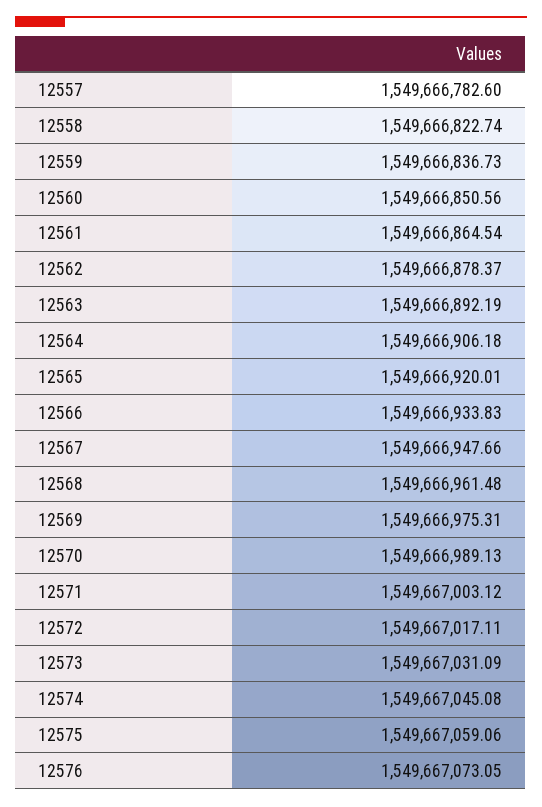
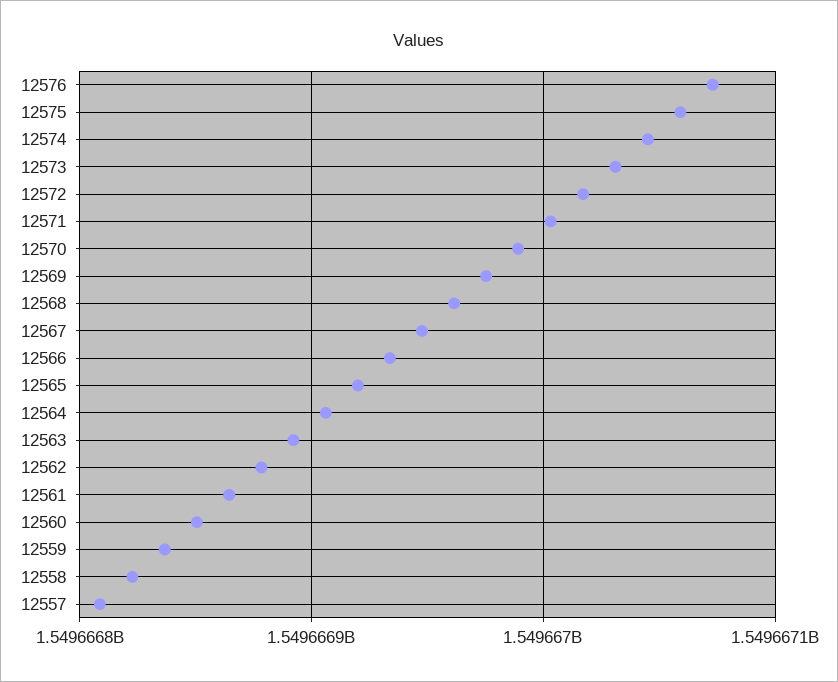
  {
-   "12557": 1549666782.6,
+   "12557": 1549666810,
    "12558": 1549666822.74,
    "12559": 1549666836.73,
    "12560": 1549666850.56,
    "12561": 1549666864.54,
    "12562": 1549666878.37,
    "12563": 1549666892.19,
    "12564": 1549666906.18,
    "12565": 1549666920.01,
    "12566": 1549666933.83,
    "12567": 1549666947.66,
    "12568": 1549666961.48,
    "12569": 1549666975.31,
    "12570": 1549666989.13,
    "12571": 1549667003.12,
    "12572": 1549667017.11,
    "12573": 1549667031.09,
    "12574": 1549667045.08,
    "12575": 1549667059.06,
    "12576": 1549667073.05
  }

